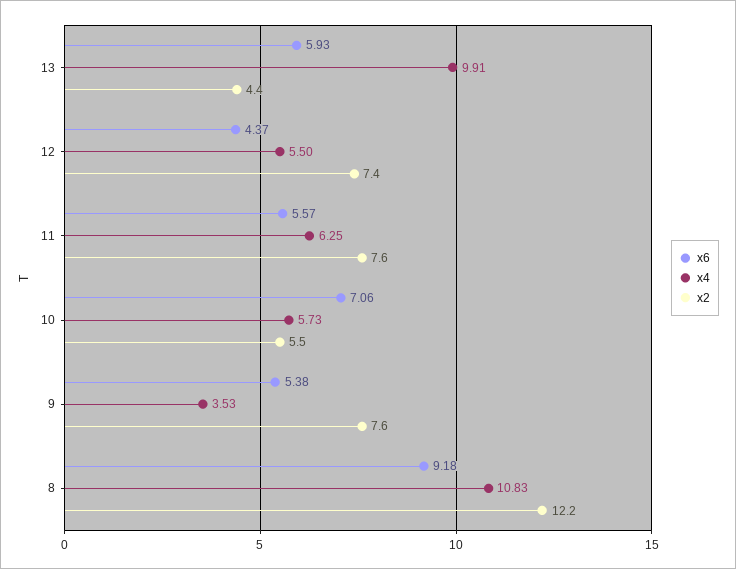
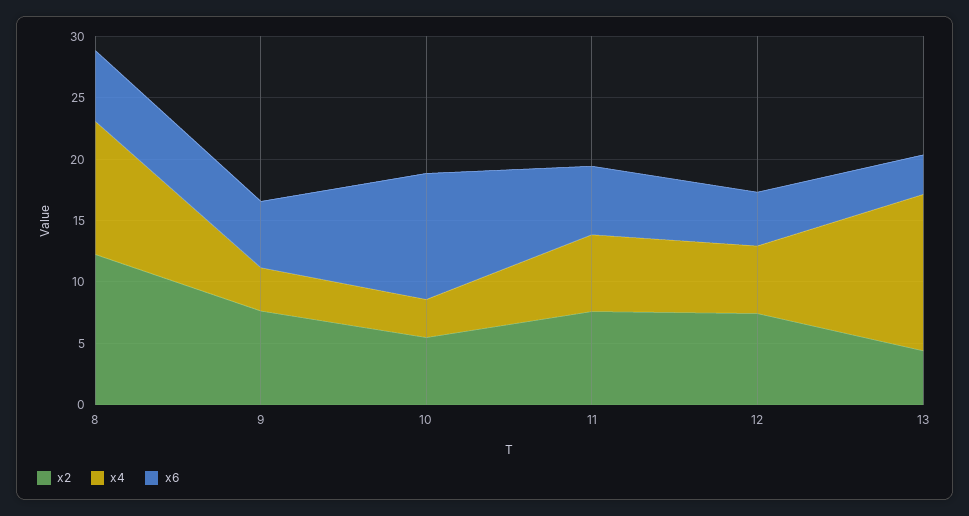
  {
    "x6": {
-     "13": 5.93,
+     "13": 3,
      "12": 4.37,
      "11": 5.57,
-     "10": 7.06,
+     "10": 10,
      "9": 5.38,
-     "8": 9.18
+     "8": 6
    },
    "x4": {
-     "13": 9.91,
+     "13": 13,
      "12": 5.5,
      "11": 6.25,
-     "10": 5.73,
+     "10": 3,
      "9": 3.53,
      "8": 10.83
    },
    "x2": {
      "13": 4.4,
      "12": 7.4,
      "11": 7.6,
      "10": 5.5,
      "9": 7.6,
      "8": 12.2
    }
  }

